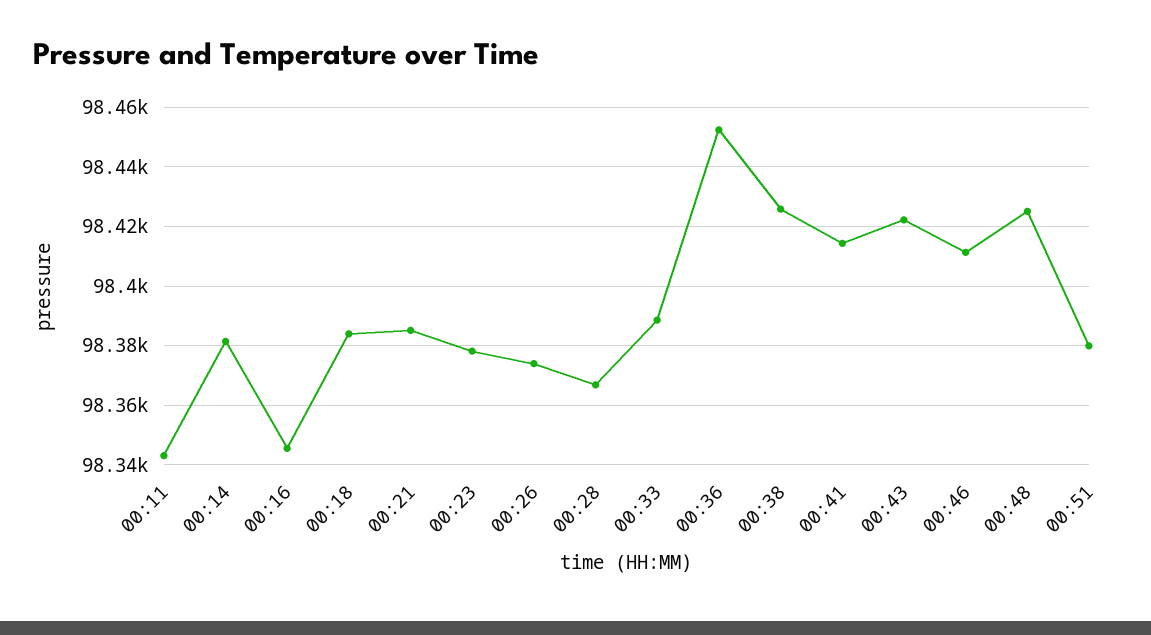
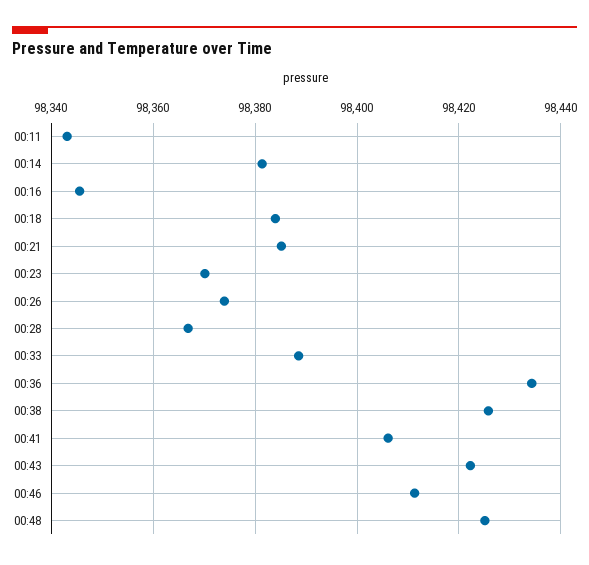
  {
    "00:11": 98344,
    "00:14": 98382,
    "00:16": 98346,
    "00:18": 98384,
    "00:21": 98386,
-   "00:23": 98377.5,
+   "00:23": 98370,
    "00:26": 98374,
    "00:28": 98366,
    "00:33": 98388,
-   "00:36": 98452.5,
+   "00:36": 98434,
    "00:38": 98426,
-   "00:41": 98415,
+   "00:41": 98406,
    "00:43": 98422,
    "00:46": 98412,
-   "00:48": 98426,
+   "00:48": 98426
-   "00:51": 98380
  }

